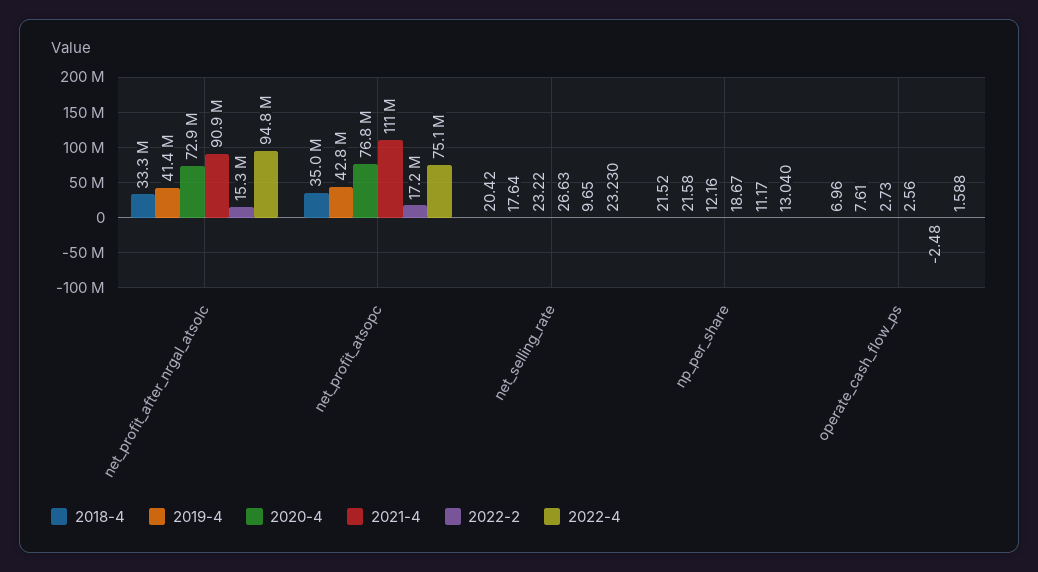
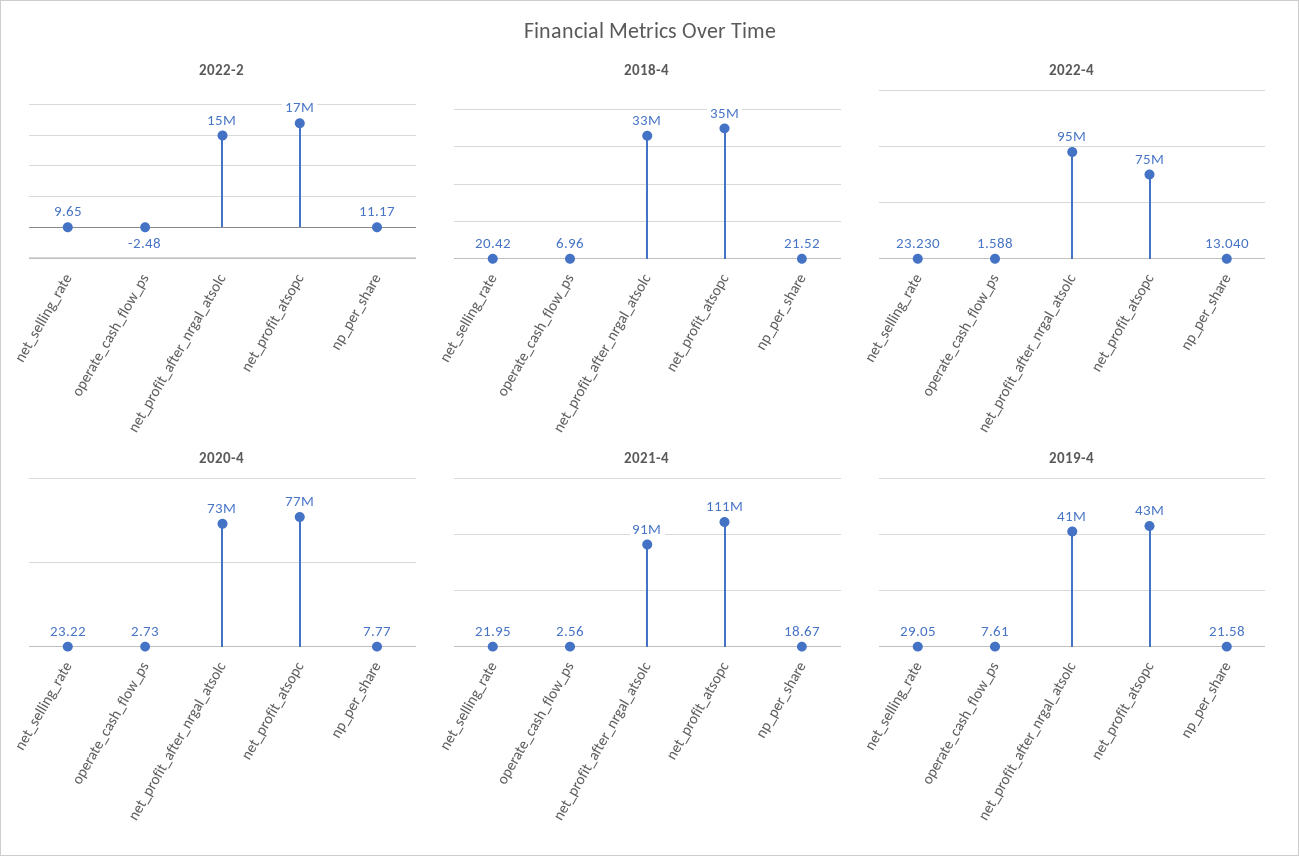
  {
    "2018-4": {
      "net_profit_after_nrgal_atsolc": 33300000,
      "net_profit_atsopc": 35000000,
      "net_selling_rate": 20.42,
      "np_per_share": 21.52,
      "operate_cash_flow_ps": 6.96
    },
    "2019-4": {
      "net_profit_after_nrgal_atsolc": 41400000,
      "net_profit_atsopc": 42800000,
-     "net_selling_rate": 17.64,
+     "net_selling_rate": 29.05,
      "np_per_share": 21.58,
      "operate_cash_flow_ps": 7.61
    },
    "2020-4": {
      "net_profit_after_nrgal_atsolc": 72900000,
      "net_profit_atsopc": 76800000,
      "net_selling_rate": 23.22,
-     "np_per_share": 12.16,
+     "np_per_share": 7.77,
      "operate_cash_flow_ps": 2.73
    },
    "2021-4": {
      "net_profit_after_nrgal_atsolc": 90900000,
      "net_profit_atsopc": 111000000,
-     "net_selling_rate": 26.63,
+     "net_selling_rate": 21.95,
      "np_per_share": 18.67,
      "operate_cash_flow_ps": 2.56
    },
    "2022-2": {
      "net_profit_after_nrgal_atsolc": 15300000,
      "net_profit_atsopc": 17200000,
      "net_selling_rate": 9.65,
      "np_per_share": 11.17,
      "operate_cash_flow_ps": -2.48
    },
    "2022-4": {
      "net_profit_after_nrgal_atsolc": 94800000,
      "net_profit_atsopc": 75100000,
      "net_selling_rate": 23.23,
      "np_per_share": 13.04,
      "operate_cash_flow_ps": 1.588
    }
  }

